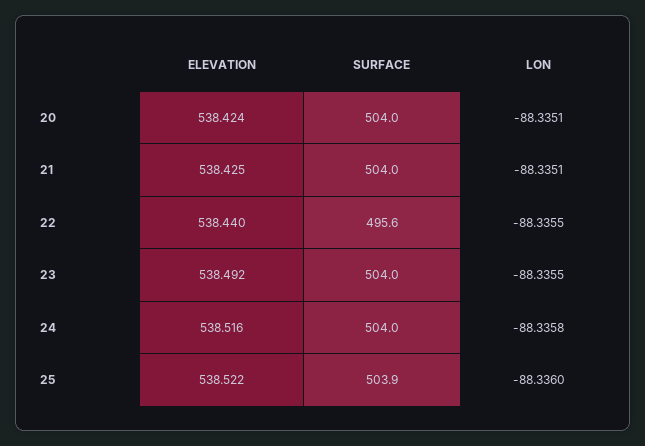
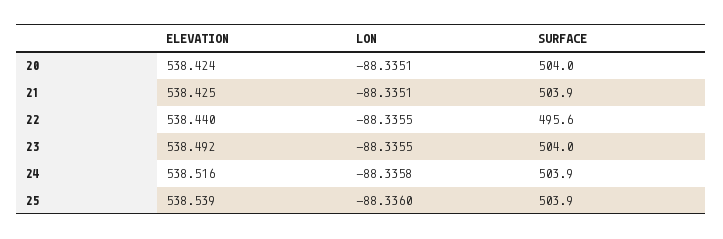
  {
    "ELEVATION": {
      "20": 538.424,
      "21": 538.425,
      "22": 538.44,
      "23": 538.492,
      "24": 538.516,
-     "25": 538.522
+     "25": 538.539
    },
    "SURFACE": {
      "20": 504,
-     "21": 504,
+     "21": 503.9,
      "22": 495.6,
      "23": 504,
-     "24": 504,
+     "24": 503.9,
      "25": 503.9
    },
    "LON": {
      "20": -88.3351,
      "21": -88.3351,
      "22": -88.3355,
      "23": -88.3355,
      "24": -88.3358,
      "25": -88.336
    }
  }

